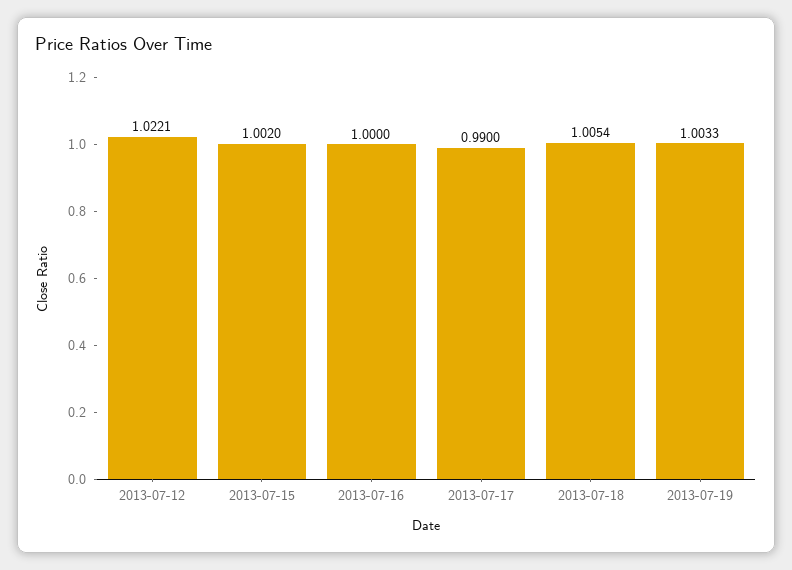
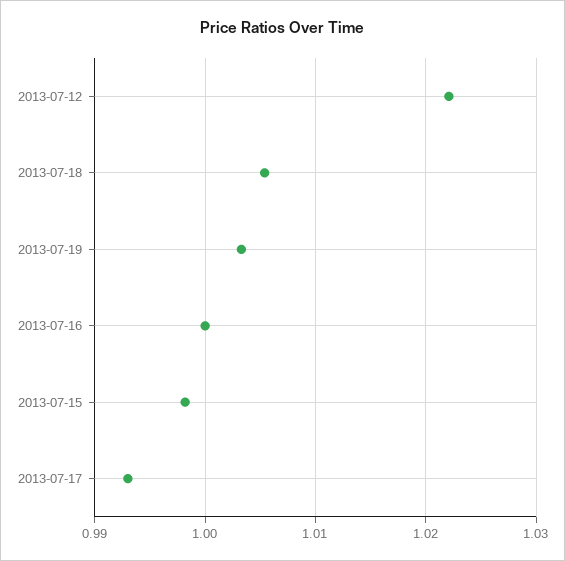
  {
    "2013-07-12": 1.0221,
-   "2013-07-15": 1.002,
+   "2013-07-15": 0.998,
    "2013-07-16": 1,
-   "2013-07-17": 0.99,
+   "2013-07-17": 0.993,
    "2013-07-18": 1.0054,
    "2013-07-19": 1.0033
  }

